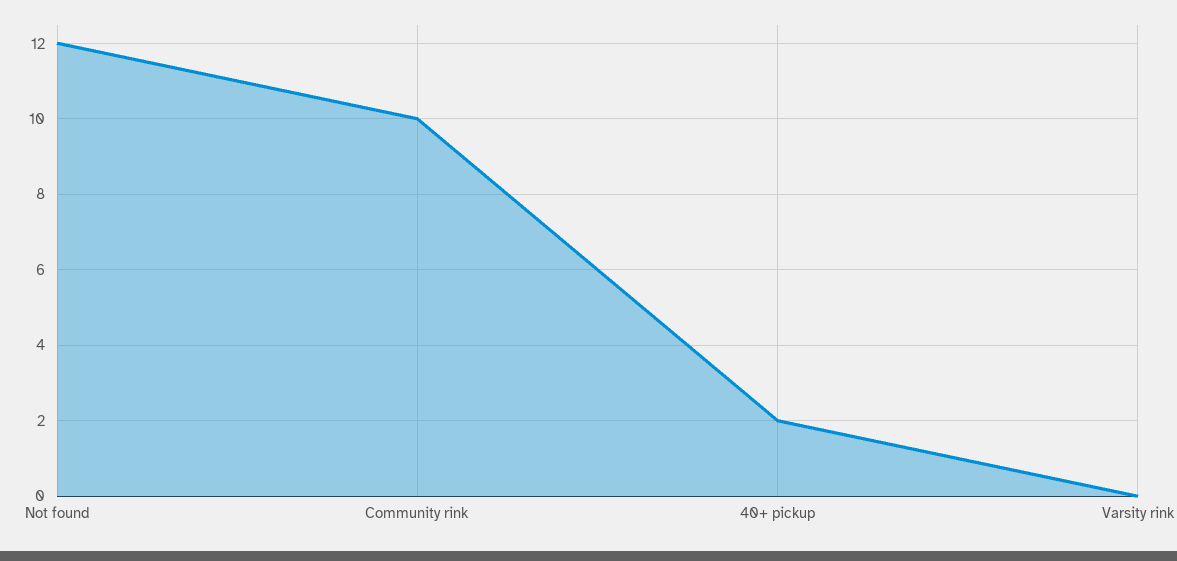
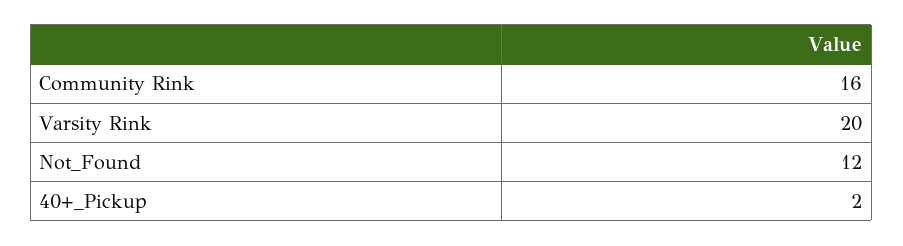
  {
    "Not found": 12,
-   "Community rink": 10,
+   "Community rink": 16,
    "40+ pickup": 2,
-   "Varsity rink": 0
+   "Varsity rink": 20
  }

